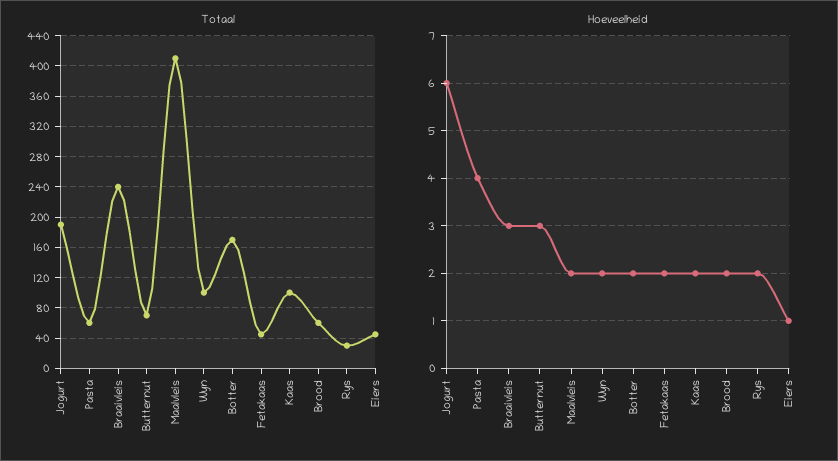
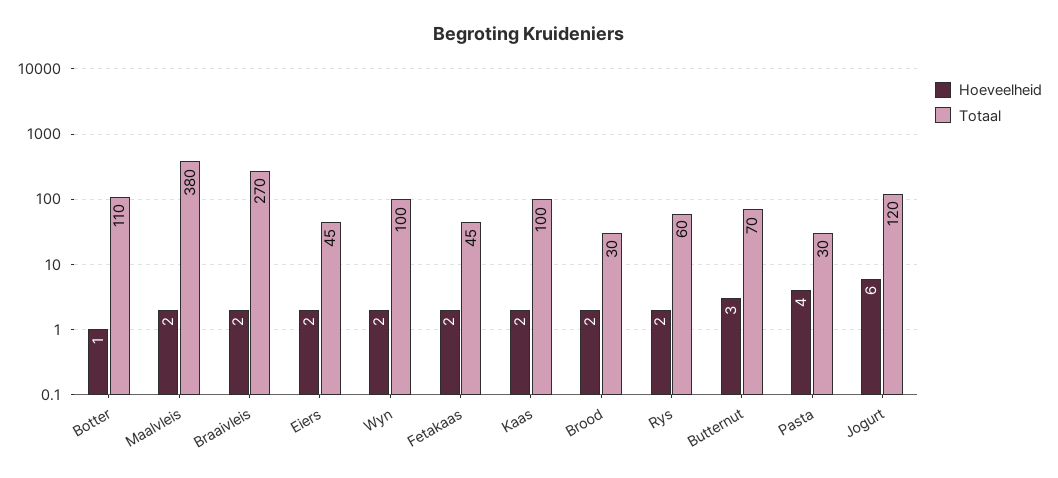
  {
    "Totaal": {
-     "Jogurt": 190,
+     "Jogurt": 120,
-     "Pasta": 60,
+     "Pasta": 30,
-     "Braaivleis": 240,
+     "Braaivleis": 270,
      "Butternut": 70,
-     "Maalvleis": 410,
+     "Maalvleis": 380,
      "Wyn": 100,
-     "Botter": 170,
+     "Botter": 110,
      "Fetakaas": 45,
      "Kaas": 100,
-     "Brood": 60,
+     "Brood": 30,
-     "Rys": 30,
+     "Rys": 60,
      "Eiers": 45
    },
    "Hoeveelheid": {
      "Jogurt": 6,
      "Pasta": 4,
-     "Braaivleis": 3,
+     "Braaivleis": 2,
      "Butternut": 3,
      "Maalvleis": 2,
      "Wyn": 2,
-     "Botter": 2,
+     "Botter": 1,
      "Fetakaas": 2,
      "Kaas": 2,
      "Brood": 2,
      "Rys": 2,
-     "Eiers": 1
+     "Eiers": 2
    }
  }

